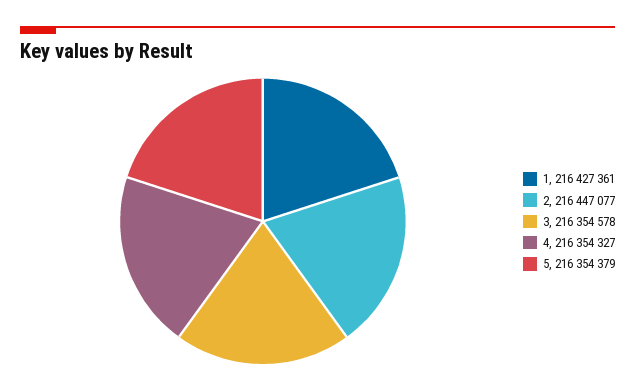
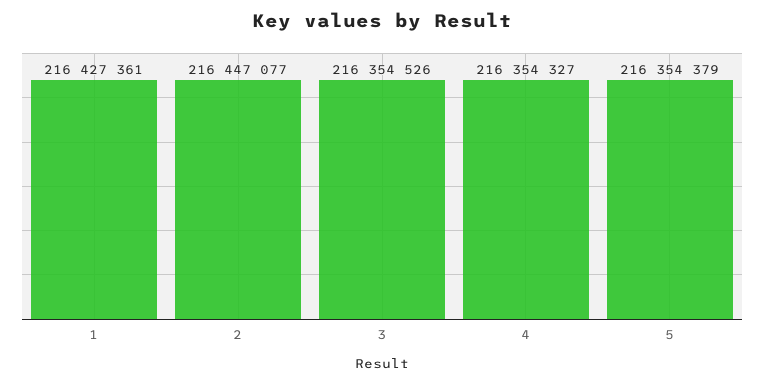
  {
    "1": 216427361,
    "2": 216447077,
-   "3": 216354578,
+   "3": 216354526,
    "4": 216354327,
    "5": 216354379
  }

